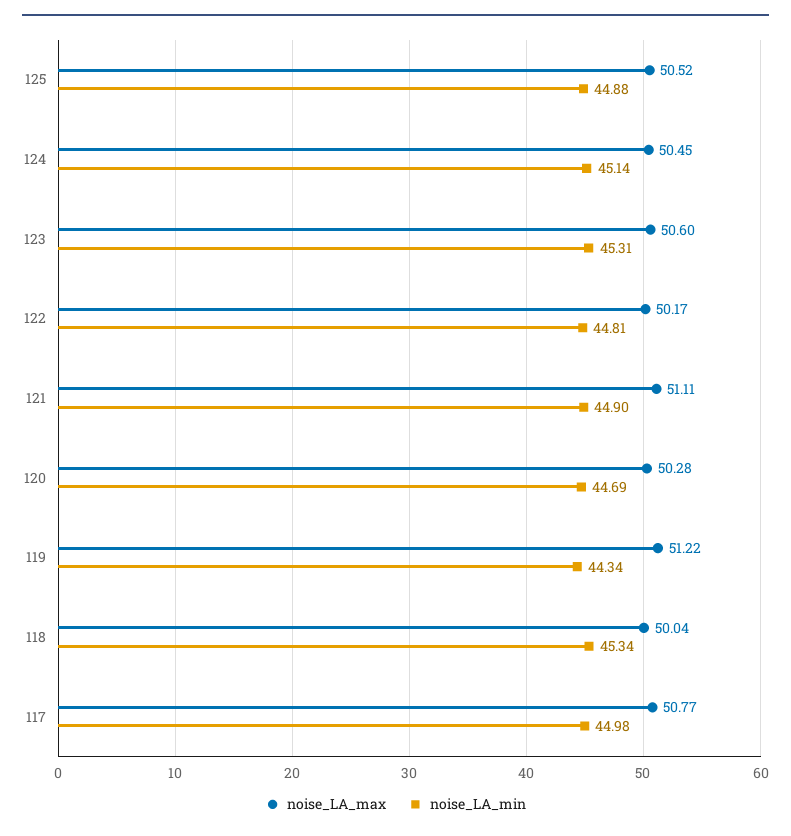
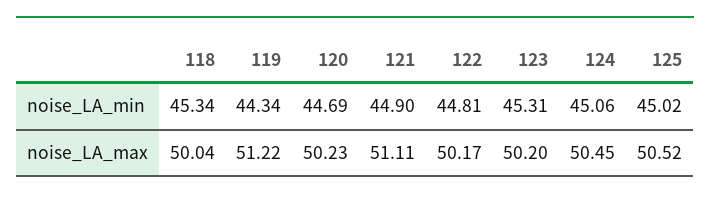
  {
    "noise_LA_max": {
      "125": 50.52,
      "124": 50.45,
-     "123": 50.6,
+     "123": 50.2,
      "122": 50.17,
      "121": 51.11,
-     "120": 50.28,
+     "120": 50.23,
      "119": 51.22,
-     "118": 50.04,
+     "118": 50.04
-     "117": 50.77
    },
    "noise_LA_min": {
-     "125": 44.88,
+     "125": 45.02,
-     "124": 45.14,
+     "124": 45.06,
      "123": 45.31,
      "122": 44.81,
      "121": 44.9,
      "120": 44.69,
      "119": 44.34,
-     "118": 45.34,
+     "118": 45.34
-     "117": 44.98
    }
  }

